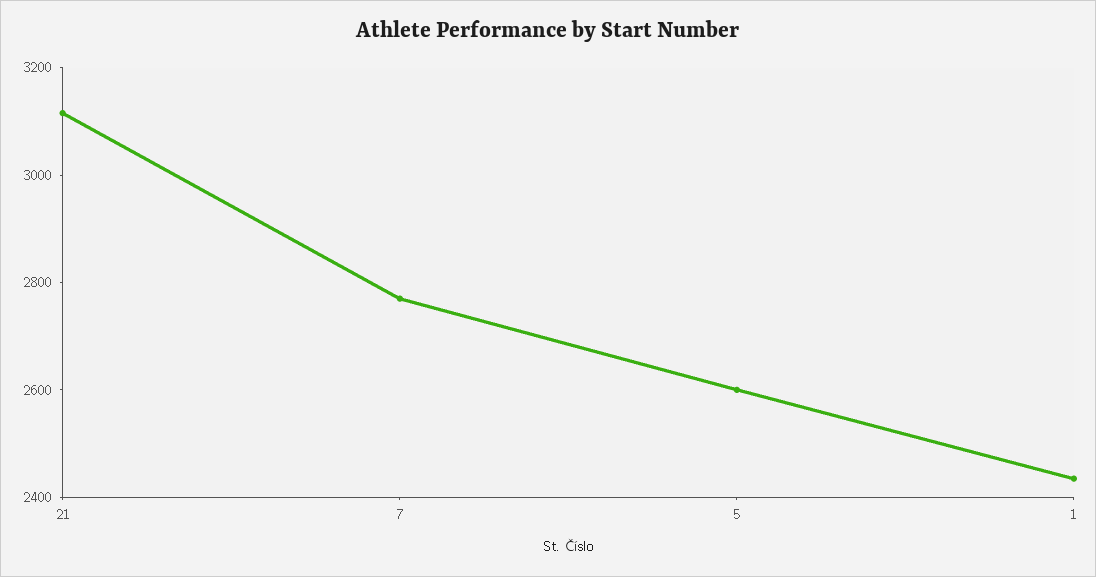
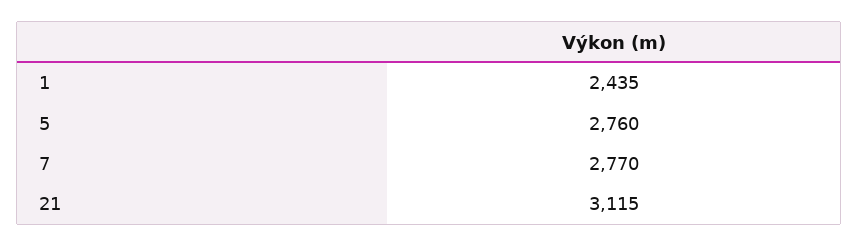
  {
    "21": 3115,
    "7": 2770,
-   "5": 2600,
+   "5": 2760,
    "1": 2435
  }

